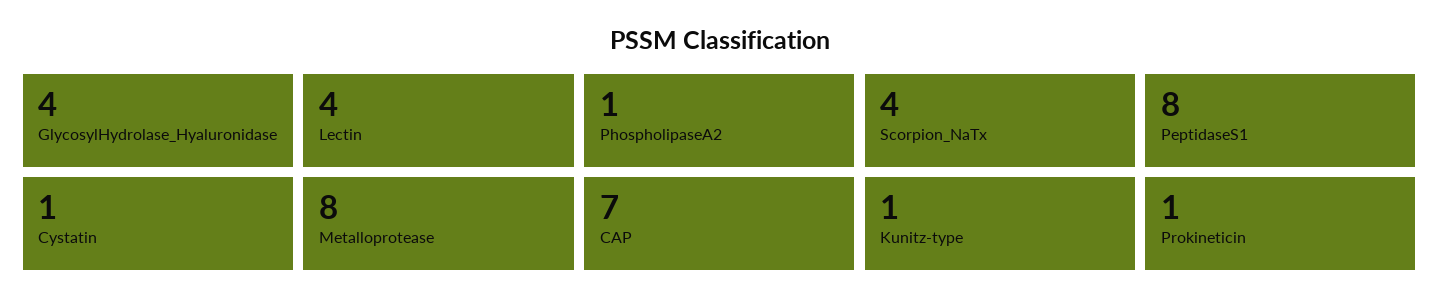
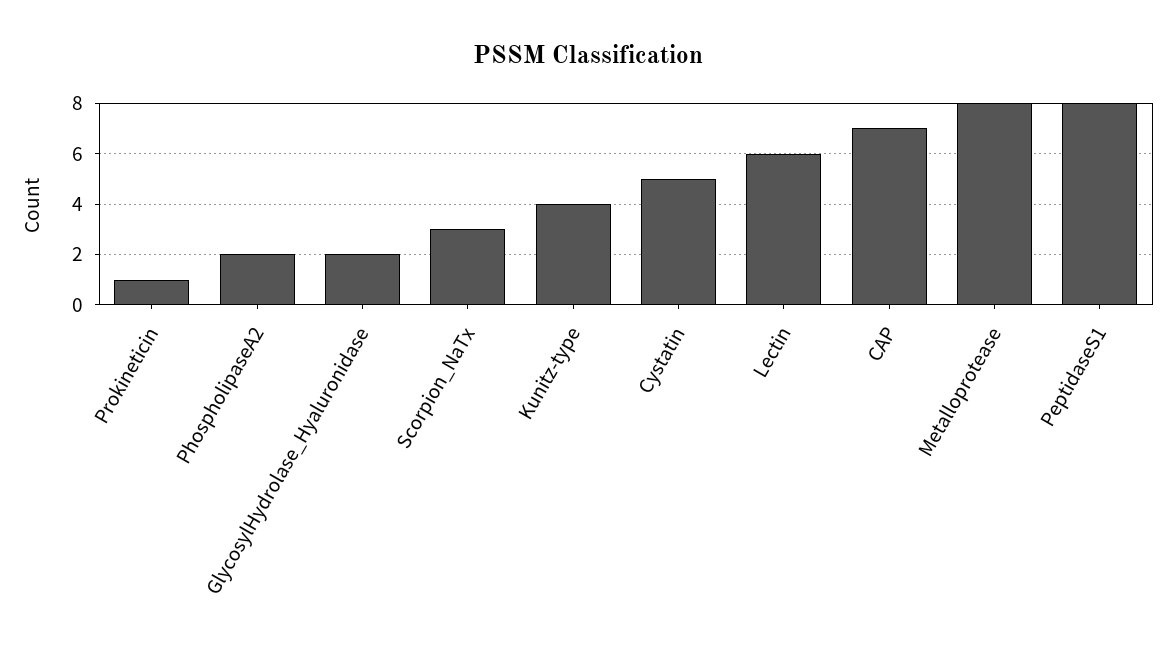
  {
-   "GlycosylHydrolase_Hyaluronidase": 4,
+   "GlycosylHydrolase_Hyaluronidase": 2,
-   "Lectin": 4,
+   "Lectin": 6,
-   "PhospholipaseA2": 1,
+   "PhospholipaseA2": 2,
-   "Scorpion_NaTx": 4,
+   "Scorpion_NaTx": 3,
    "PeptidaseS1": 8,
-   "Cystatin": 1,
+   "Cystatin": 5,
    "Metalloprotease": 8,
    "CAP": 7,
-   "Kunitz-type": 1,
+   "Kunitz-type": 4,
    "Prokineticin": 1
  }

